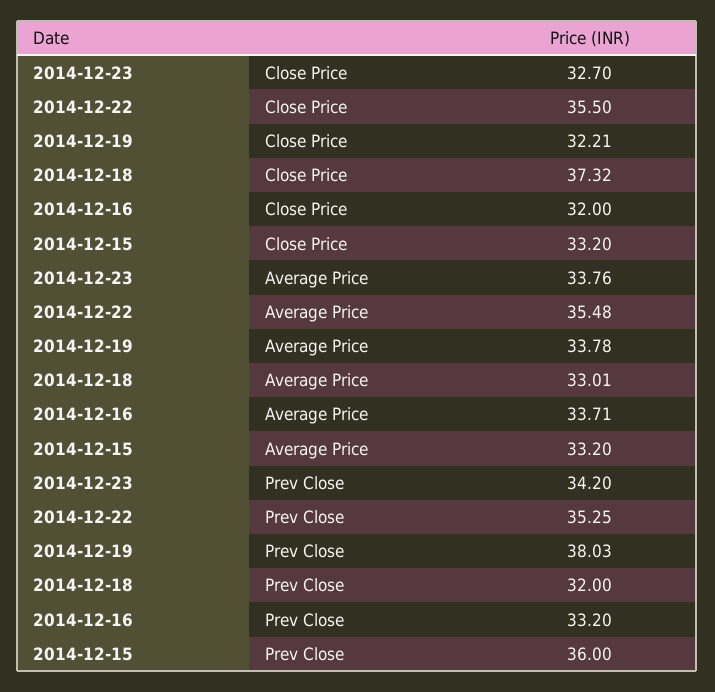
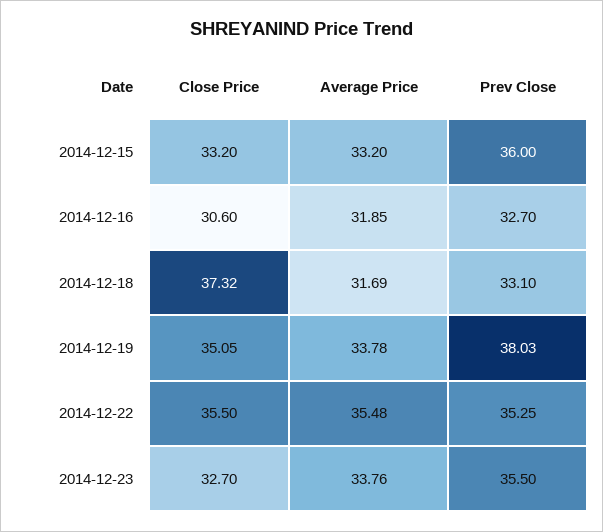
  {
    "2014-12-23": {
      "Close Price": 32.7,
      "Average Price": 33.76,
-     "Prev Close": 34.2
+     "Prev Close": 35.5
    },
    "2014-12-22": {
      "Close Price": 35.5,
      "Average Price": 35.48,
      "Prev Close": 35.25
    },
    "2014-12-19": {
-     "Close Price": 32.21,
+     "Close Price": 35.05,
      "Average Price": 33.78,
      "Prev Close": 38.03
    },
    "2014-12-18": {
      "Close Price": 37.32,
-     "Average Price": 33.01,
+     "Average Price": 31.69,
-     "Prev Close": 32
+     "Prev Close": 33.1
    },
    "2014-12-16": {
-     "Close Price": 32,
+     "Close Price": 30.6,
-     "Average Price": 33.71,
+     "Average Price": 31.85,
-     "Prev Close": 33.2
+     "Prev Close": 32.7
    },
    "2014-12-15": {
      "Close Price": 33.2,
      "Average Price": 33.2,
      "Prev Close": 36
    }
  }

